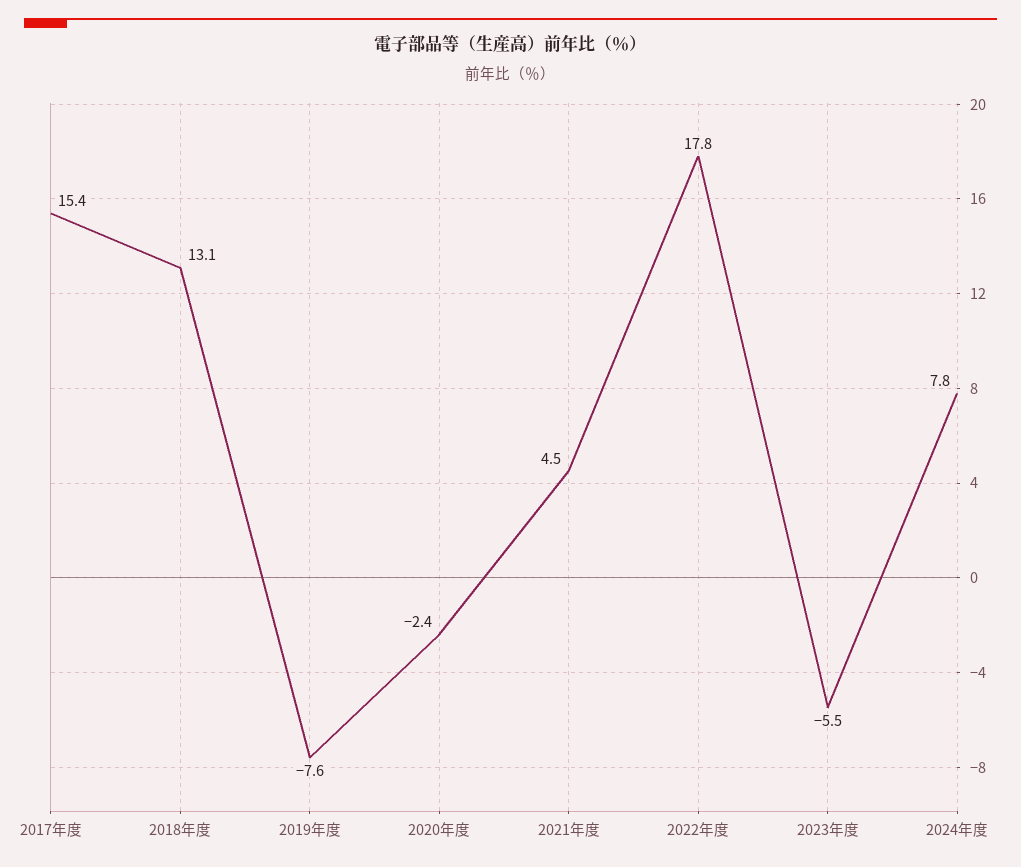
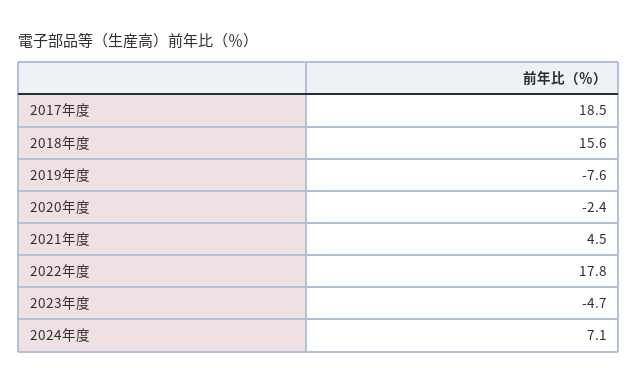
  {
-   "2017年度": 15.4,
+   "2017年度": 18.5,
-   "2018年度": 13.1,
+   "2018年度": 15.6,
    "2019年度": -7.6,
    "2020年度": -2.4,
    "2021年度": 4.5,
    "2022年度": 17.8,
-   "2023年度": -5.5,
+   "2023年度": -4.7,
-   "2024年度": 7.8
+   "2024年度": 7.1
  }

